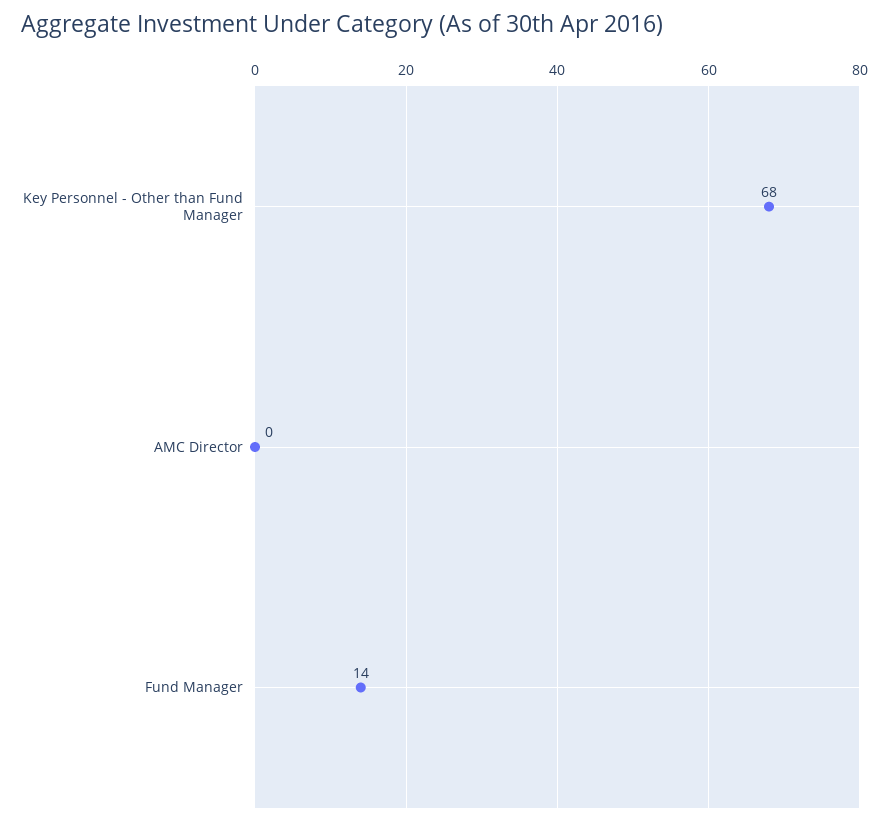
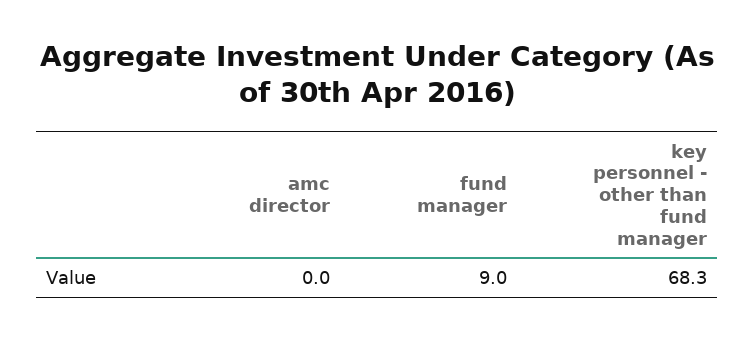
  {
    "Key Personnel - Other than Fund Manager": 68.3,
    "AMC Director": 0,
-   "Fund Manager": 14
+   "Fund Manager": 9
  }

